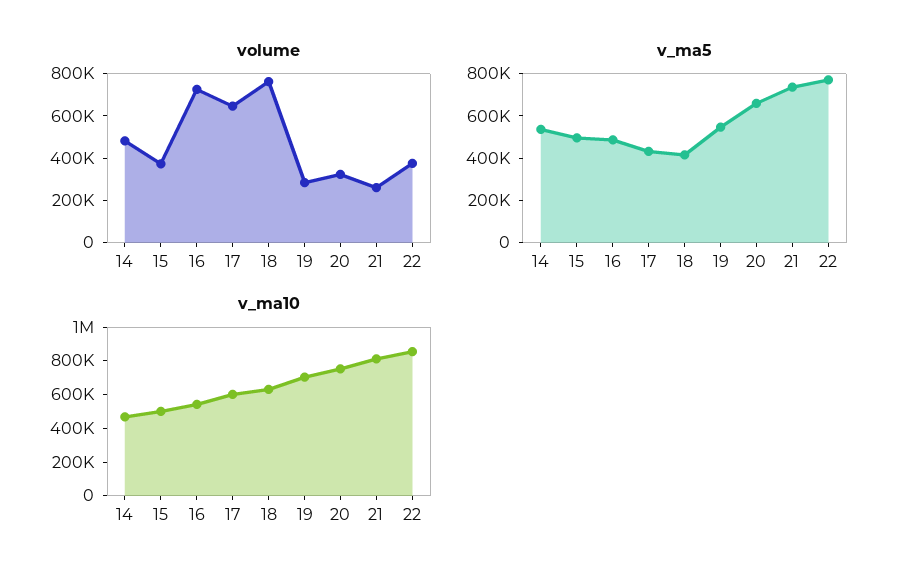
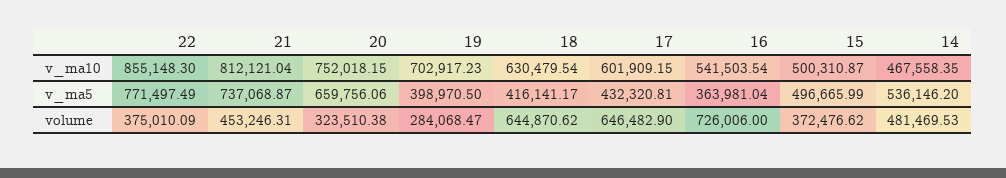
  {
    "volume": {
      "14": 481469.53,
      "15": 372476.62,
      "16": 726006,
      "17": 646482.9,
-     "18": 750000,
+     "18": 644870.62,
      "19": 284068.47,
      "20": 323510.38,
-     "21": 250000,
+     "21": 453246.31,
      "22": 375010.09
    },
    "v_ma5": {
      "14": 536146.2,
      "15": 496665.99,
-     "16": 500000,
+     "16": 363981.04,
      "17": 432320.81,
      "18": 416141.17,
-     "19": 550000,
+     "19": 398970.5,
      "20": 659756.06,
      "21": 737068.87,
      "22": 771497.49
    },
    "v_ma10": {
      "14": 467558.35,
      "15": 500310.87,
      "16": 541503.54,
      "17": 601909.15,
      "18": 630479.54,
      "19": 702917.23,
      "20": 752018.15,
      "21": 812121.04,
      "22": 855148.3
    }
  }

